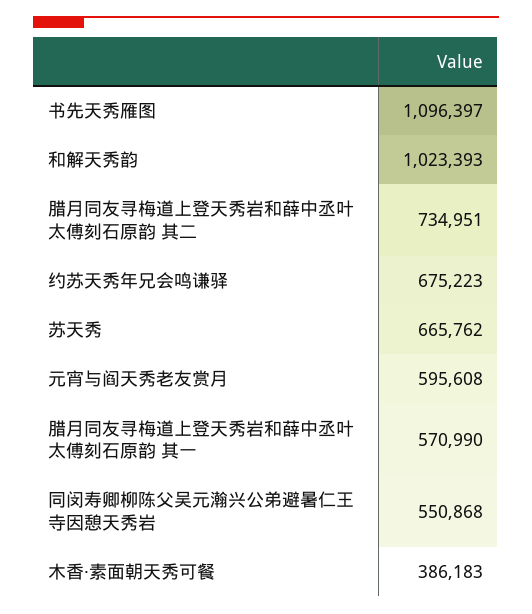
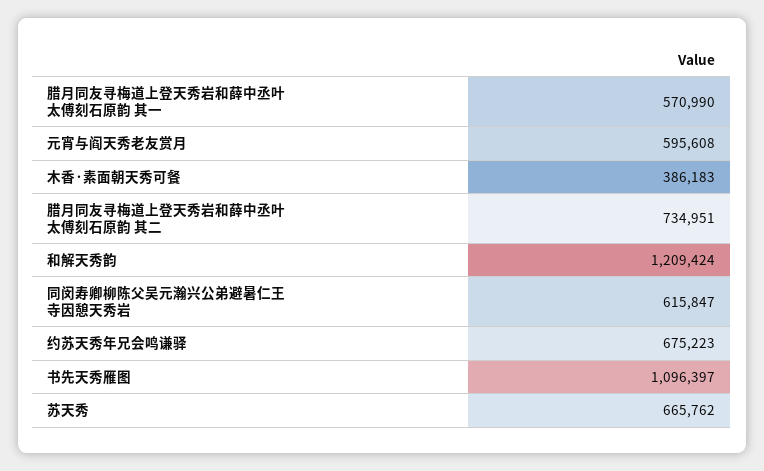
  {
    "书先天秀雁图": 1096397,
-   "和解天秀韵": 1023393,
+   "和解天秀韵": 1209424,
    "腊月同友寻梅道上登天秀岩和薛中丞叶太傅刻石原韵 其二": 734951,
    "约苏天秀年兄会鸣谦驿": 675223,
    "苏天秀": 665762,
    "元宵与阎天秀老友赏月": 595608,
    "腊月同友寻梅道上登天秀岩和薛中丞叶太傅刻石原韵 其一": 570990,
-   "同闵寿卿柳陈父吴元瀚兴公弟避暑仁王寺因憩天秀岩": 550868,
+   "同闵寿卿柳陈父吴元瀚兴公弟避暑仁王寺因憩天秀岩": 615847,
    "木香·素面朝天秀可餐": 386183
  }

